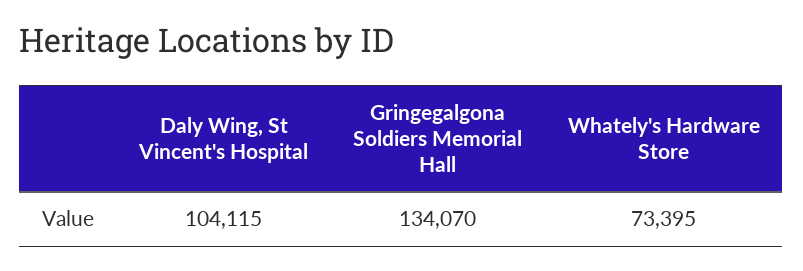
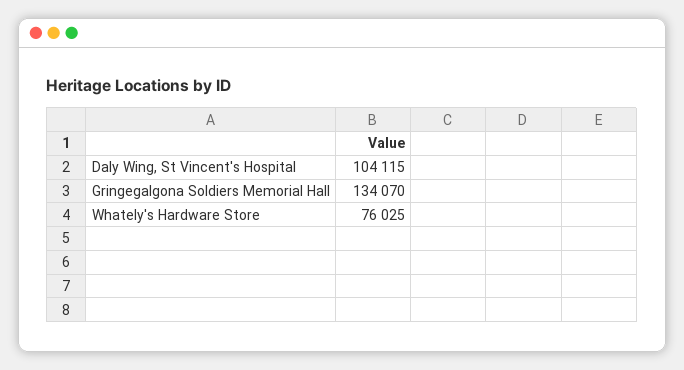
  {
    "Daly Wing, St Vincent's Hospital": 104115,
    "Gringegalgona Soldiers Memorial Hall": 134070,
-   "Whately's Hardware Store": 73395
+   "Whately's Hardware Store": 76025
  }

